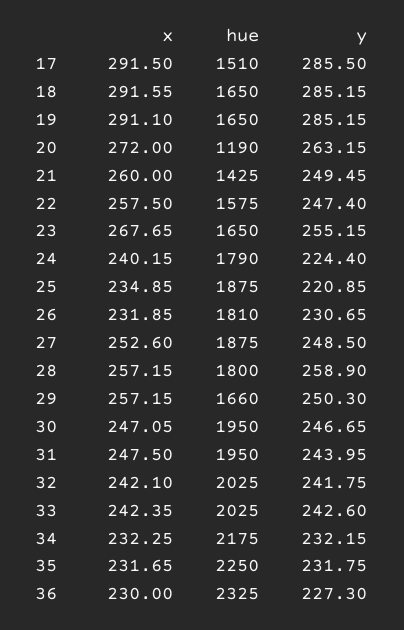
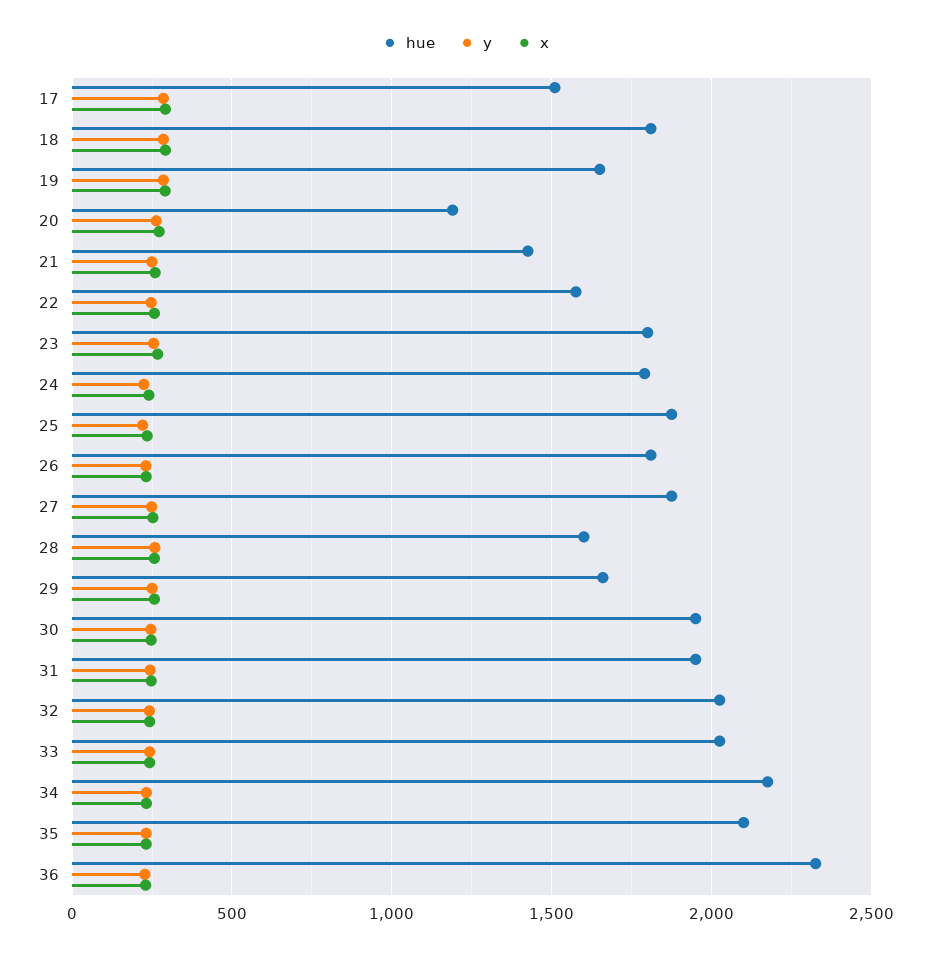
  {
    "x": {
      "17": 291.5,
      "18": 291.55,
      "19": 291.1,
      "20": 272,
      "21": 260,
      "22": 257.5,
      "23": 267.65,
      "24": 240.15,
      "25": 234.85,
      "26": 231.85,
      "27": 252.6,
      "28": 257.15,
      "29": 257.15,
      "30": 247.05,
      "31": 247.5,
      "32": 242.1,
      "33": 242.35,
      "34": 232.25,
      "35": 231.65,
      "36": 230
    },
    "hue": {
      "17": 1510,
-     "18": 1650,
+     "18": 1800,
      "19": 1650,
      "20": 1190,
      "21": 1425,
      "22": 1575,
-     "23": 1650,
+     "23": 1800,
      "24": 1790,
      "25": 1875,
      "26": 1810,
      "27": 1875,
-     "28": 1800,
+     "28": 1600,
      "29": 1660,
      "30": 1950,
      "31": 1950,
      "32": 2025,
      "33": 2025,
      "34": 2175,
-     "35": 2250,
+     "35": 2100,
      "36": 2325
    },
    "y": {
      "17": 285.5,
      "18": 285.15,
      "19": 285.15,
      "20": 263.15,
      "21": 249.45,
      "22": 247.4,
      "23": 255.15,
      "24": 224.4,
      "25": 220.85,
      "26": 230.65,
      "27": 248.5,
      "28": 258.9,
      "29": 250.3,
      "30": 246.65,
      "31": 243.95,
      "32": 241.75,
      "33": 242.6,
      "34": 232.15,
      "35": 231.75,
      "36": 227.3
    }
  }

